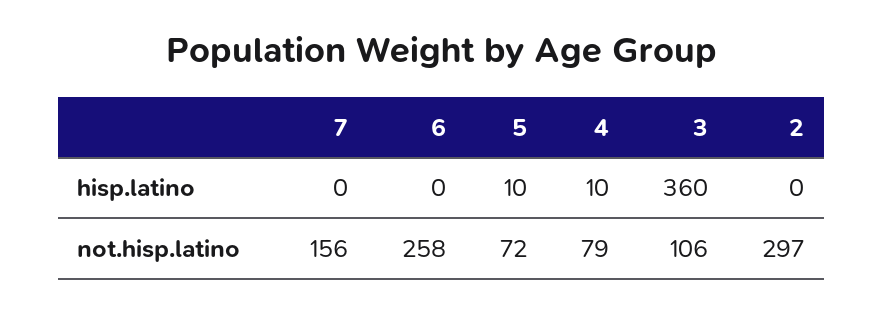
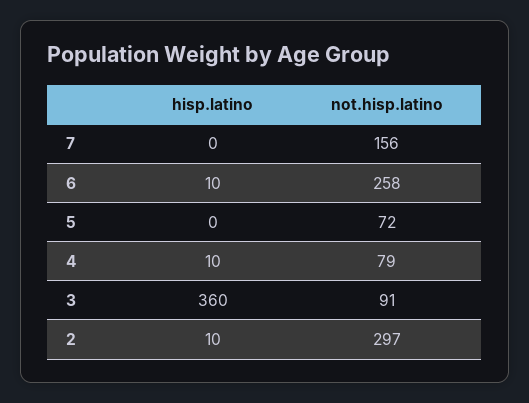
  {
    "7": {
      "hisp.latino": 0,
      "not.hisp.latino": 156
    },
    "6": {
-     "hisp.latino": 0,
+     "hisp.latino": 10,
      "not.hisp.latino": 258
    },
    "5": {
-     "hisp.latino": 10,
+     "hisp.latino": 0,
      "not.hisp.latino": 72
    },
    "4": {
      "hisp.latino": 10,
      "not.hisp.latino": 79
    },
    "3": {
      "hisp.latino": 360,
-     "not.hisp.latino": 106
+     "not.hisp.latino": 91
    },
    "2": {
-     "hisp.latino": 0,
+     "hisp.latino": 10,
      "not.hisp.latino": 297
    }
  }

